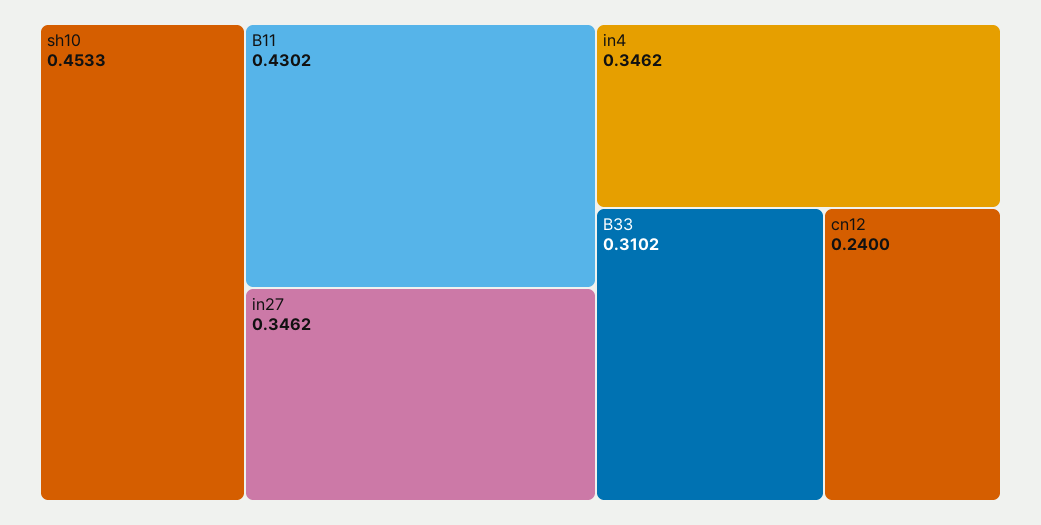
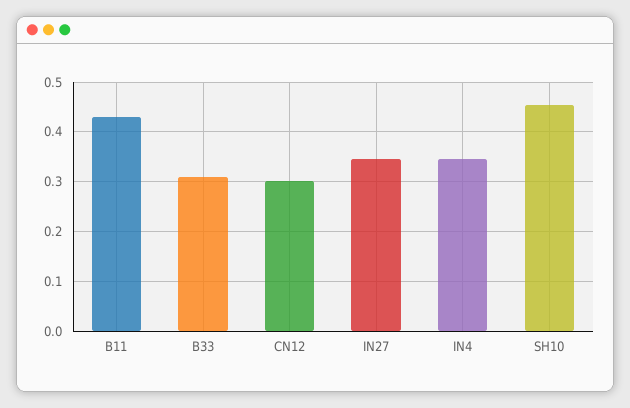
  {
    "sh10": 0.4533,
    "B11": 0.4302,
    "in27": 0.3462,
    "in4": 0.3462,
    "B33": 0.3102,
-   "cn12": 0.24
+   "cn12": 0.3
  }

